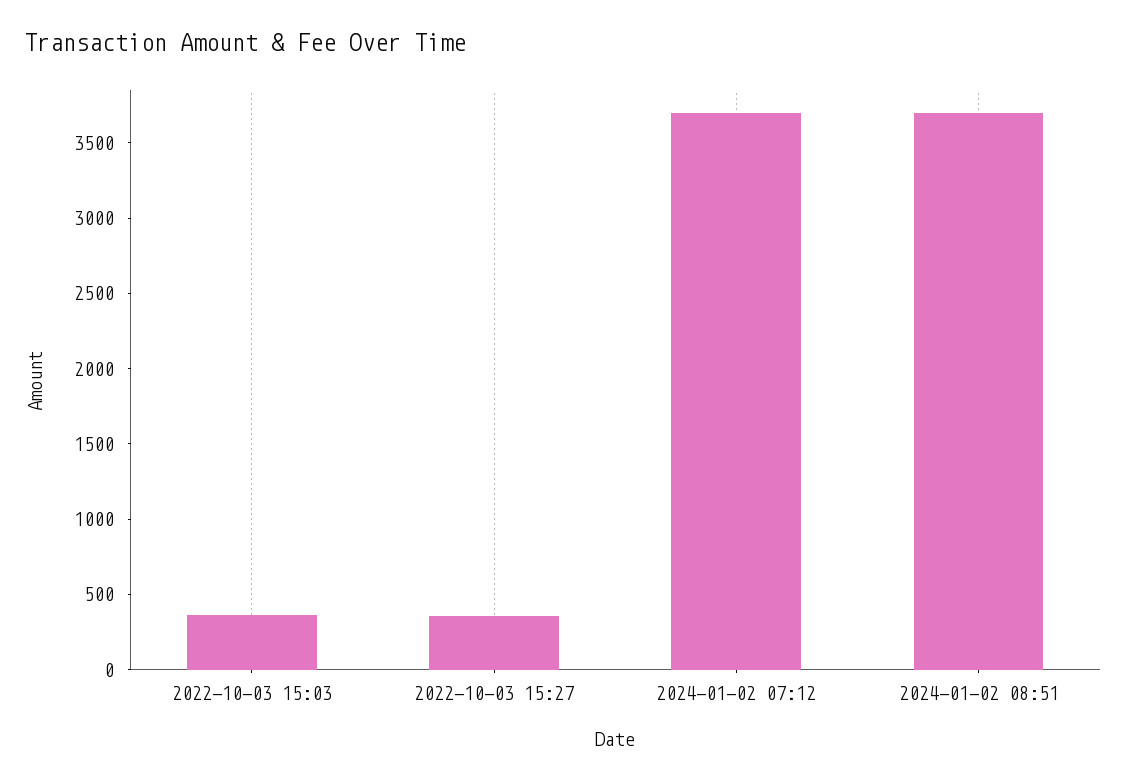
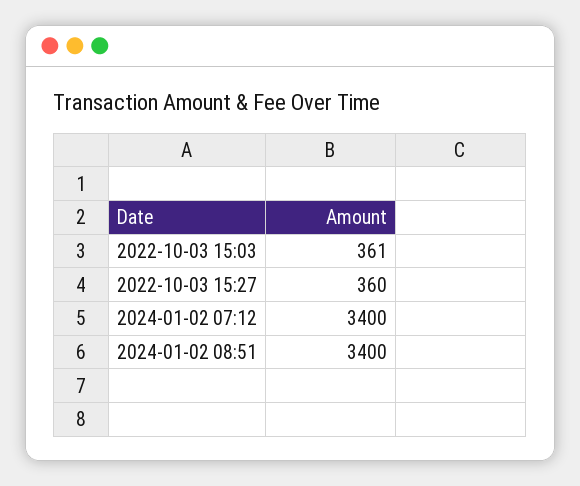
  {
    "2022-10-03 15:03": 361,
    "2022-10-03 15:27": 360,
-   "2024-01-02 07:12": 3700,
+   "2024-01-02 07:12": 3400,
-   "2024-01-02 08:51": 3700
+   "2024-01-02 08:51": 3400
  }

